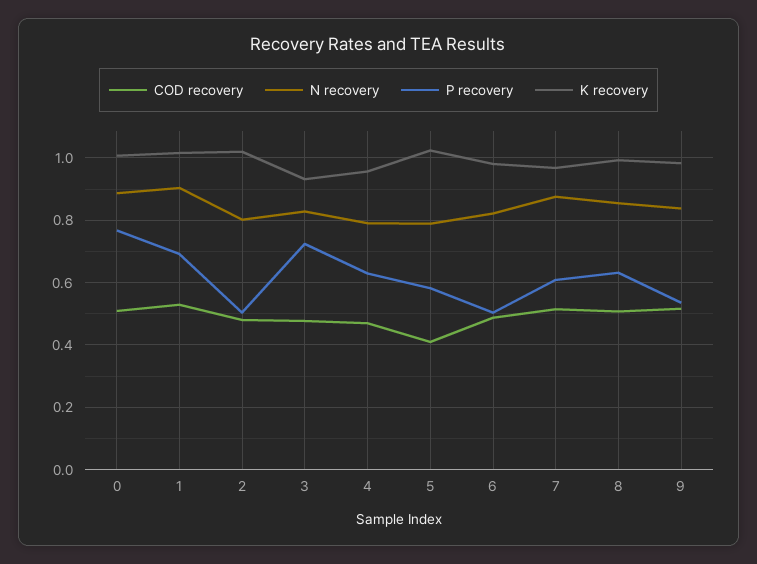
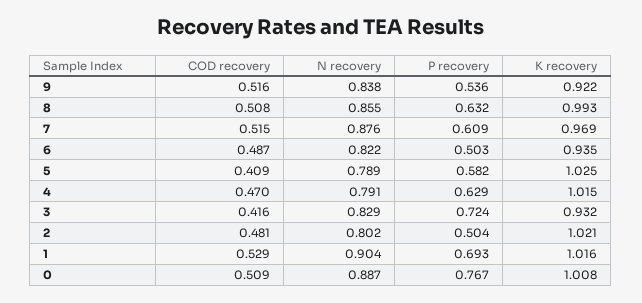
  {
    "COD recovery": {
      "0": 0.509,
      "1": 0.529,
      "2": 0.481,
-     "3": 0.48,
+     "3": 0.416,
      "4": 0.47,
      "5": 0.409,
      "6": 0.487,
      "7": 0.515,
      "8": 0.508,
      "9": 0.516
    },
    "N recovery": {
      "0": 0.887,
      "1": 0.904,
      "2": 0.802,
      "3": 0.829,
      "4": 0.791,
      "5": 0.789,
      "6": 0.822,
      "7": 0.876,
      "8": 0.855,
      "9": 0.838
    },
    "P recovery": {
      "0": 0.767,
      "1": 0.693,
      "2": 0.504,
      "3": 0.724,
      "4": 0.629,
      "5": 0.582,
      "6": 0.503,
      "7": 0.609,
      "8": 0.632,
      "9": 0.536
    },
    "K recovery": {
      "0": 1.008,
      "1": 1.016,
      "2": 1.021,
      "3": 0.932,
-     "4": 0.96,
+     "4": 1.015,
      "5": 1.025,
-     "6": 0.98,
+     "6": 0.935,
      "7": 0.969,
      "8": 0.993,
-     "9": 0.98
+     "9": 0.922
    }
  }

